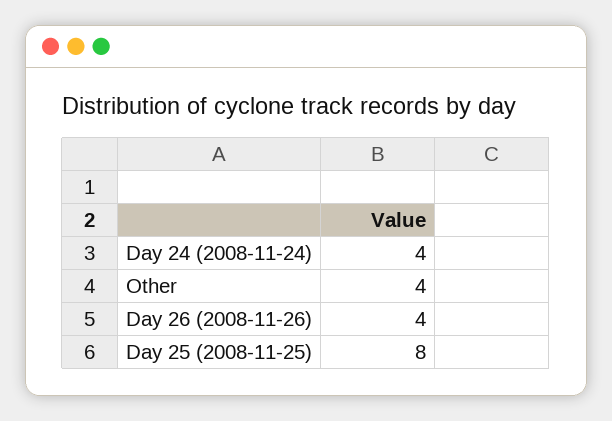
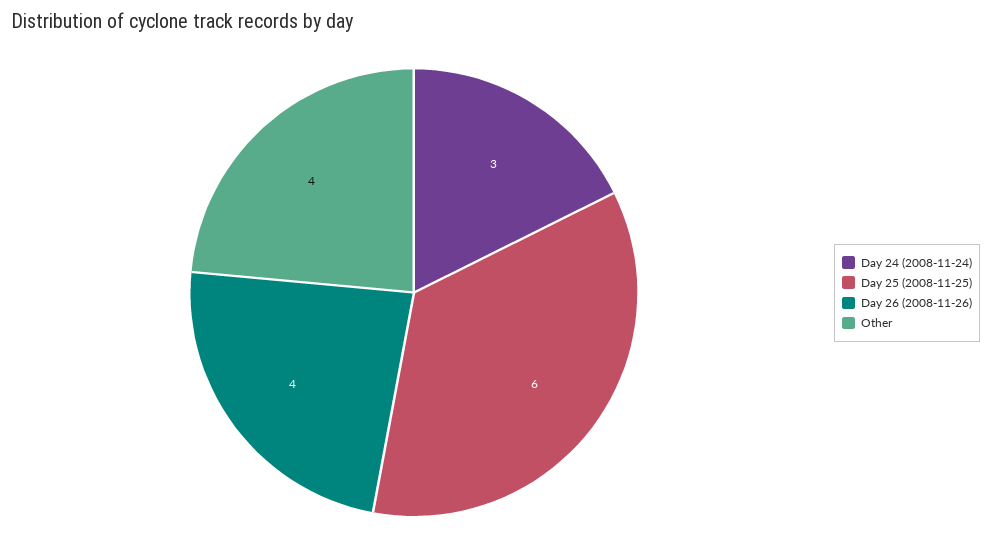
  {
-   "Day 24 (2008-11-24)": 4,
+   "Day 24 (2008-11-24)": 3,
    "Other": 4,
    "Day 26 (2008-11-26)": 4,
-   "Day 25 (2008-11-25)": 8
+   "Day 25 (2008-11-25)": 6
  }

